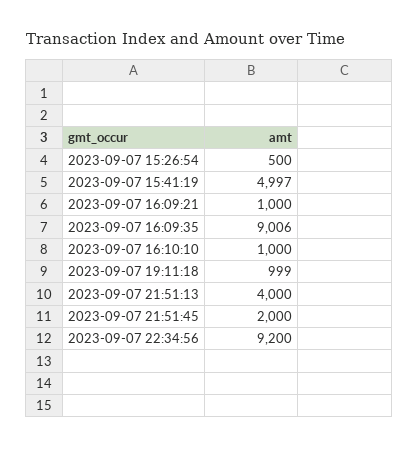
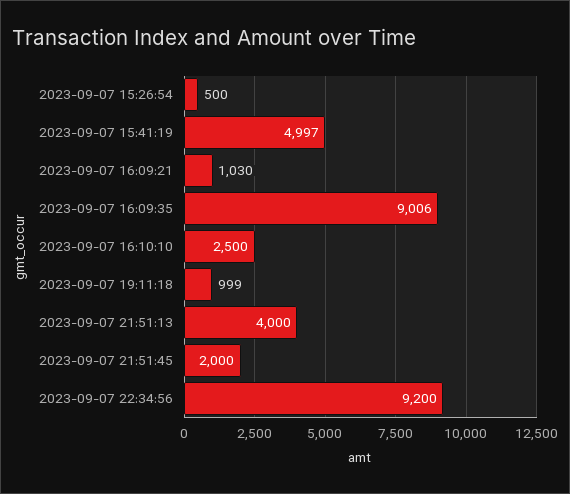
  {
    "2023-09-07 15:26:54": 500,
    "2023-09-07 15:41:19": 4997,
-   "2023-09-07 16:09:21": 1000,
+   "2023-09-07 16:09:21": 1030,
    "2023-09-07 16:09:35": 9006,
-   "2023-09-07 16:10:10": 1000,
+   "2023-09-07 16:10:10": 2500,
    "2023-09-07 19:11:18": 999,
    "2023-09-07 21:51:13": 4000,
    "2023-09-07 21:51:45": 2000,
    "2023-09-07 22:34:56": 9200
  }

